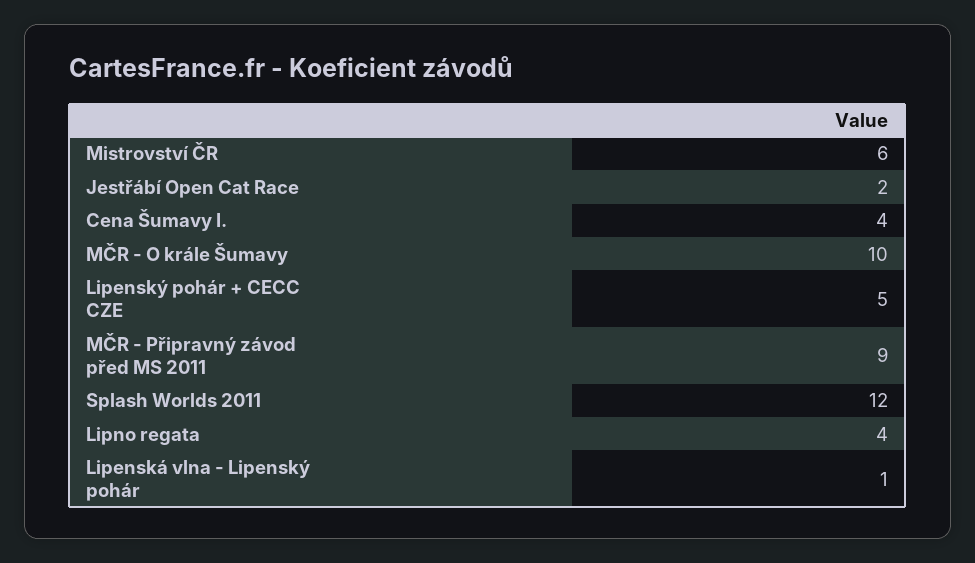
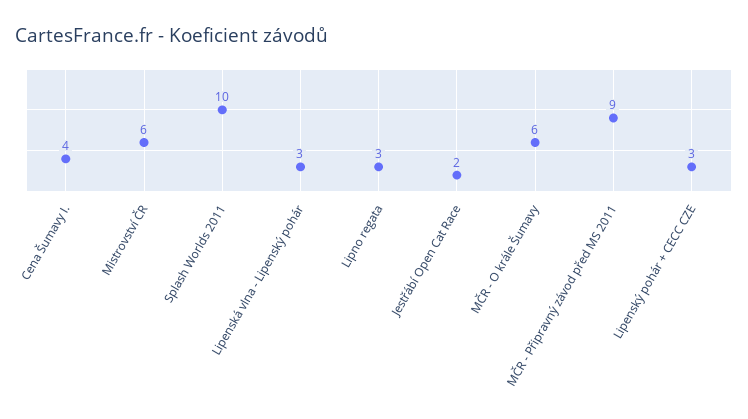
  {
    "Mistrovství ČR": 6,
    "Jestřábí Open Cat Race": 2,
    "Cena Šumavy I.": 4,
-   "MČR - O krále Šumavy": 10,
+   "MČR - O krále Šumavy": 6,
-   "Lipenský pohár + CECC CZE": 5,
+   "Lipenský pohár + CECC CZE": 3,
    "MČR - Připravný závod před MS 2011": 9,
-   "Splash Worlds 2011": 12,
+   "Splash Worlds 2011": 10,
-   "Lipno regata": 4,
+   "Lipno regata": 3,
-   "Lipenská vlna - Lipenský pohár": 1
+   "Lipenská vlna - Lipenský pohár": 3
  }

